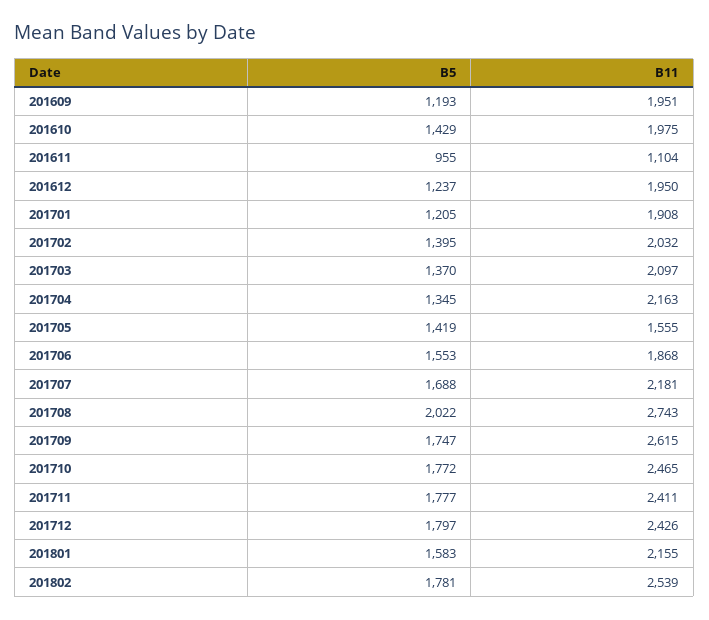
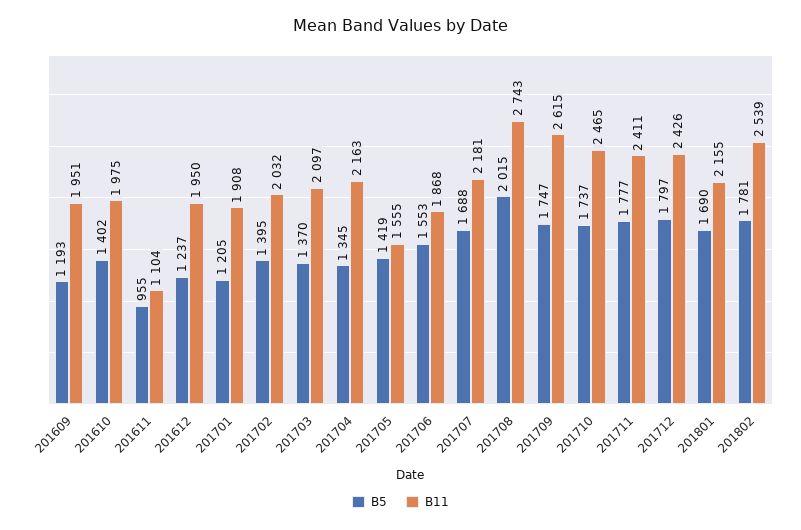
  {
    "B5": {
      "201609": 1193,
-     "201610": 1429,
+     "201610": 1402,
      "201611": 955,
      "201612": 1237,
      "201701": 1205,
      "201702": 1395,
      "201703": 1370,
      "201704": 1345,
      "201705": 1419,
      "201706": 1553,
      "201707": 1688,
-     "201708": 2022,
+     "201708": 2015,
      "201709": 1747,
-     "201710": 1772,
+     "201710": 1737,
      "201711": 1777,
      "201712": 1797,
-     "201801": 1583,
+     "201801": 1690,
      "201802": 1781
    },
    "B11": {
      "201609": 1951,
      "201610": 1975,
      "201611": 1104,
      "201612": 1950,
      "201701": 1908,
      "201702": 2032,
      "201703": 2097,
      "201704": 2163,
      "201705": 1555,
      "201706": 1868,
      "201707": 2181,
      "201708": 2743,
      "201709": 2615,
      "201710": 2465,
      "201711": 2411,
      "201712": 2426,
      "201801": 2155,
      "201802": 2539
    }
  }

